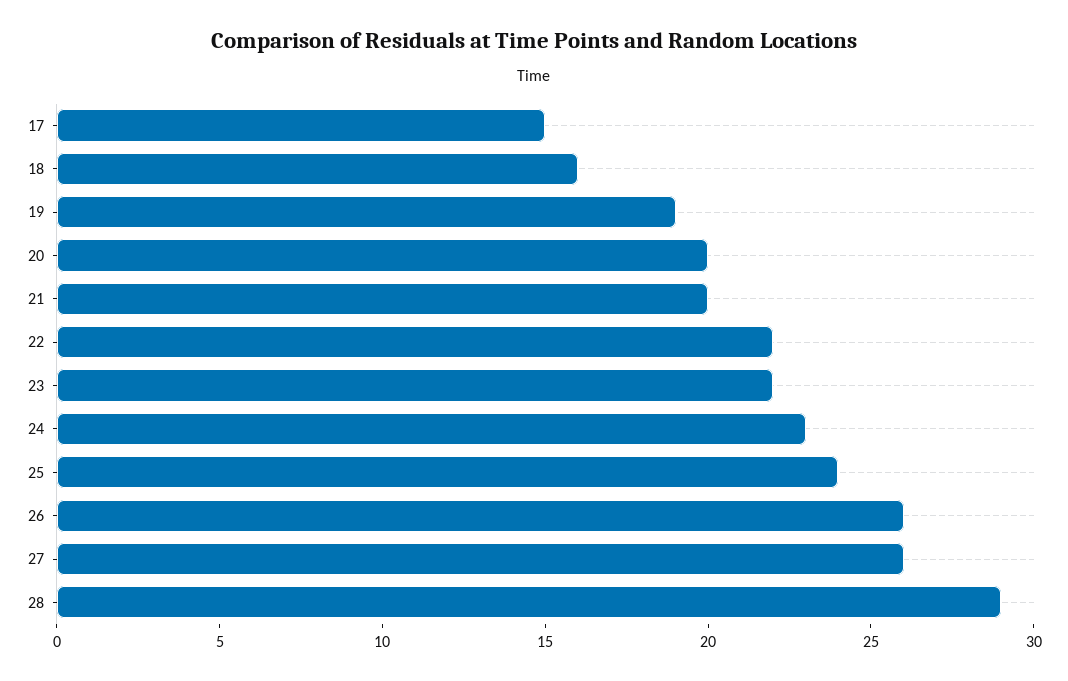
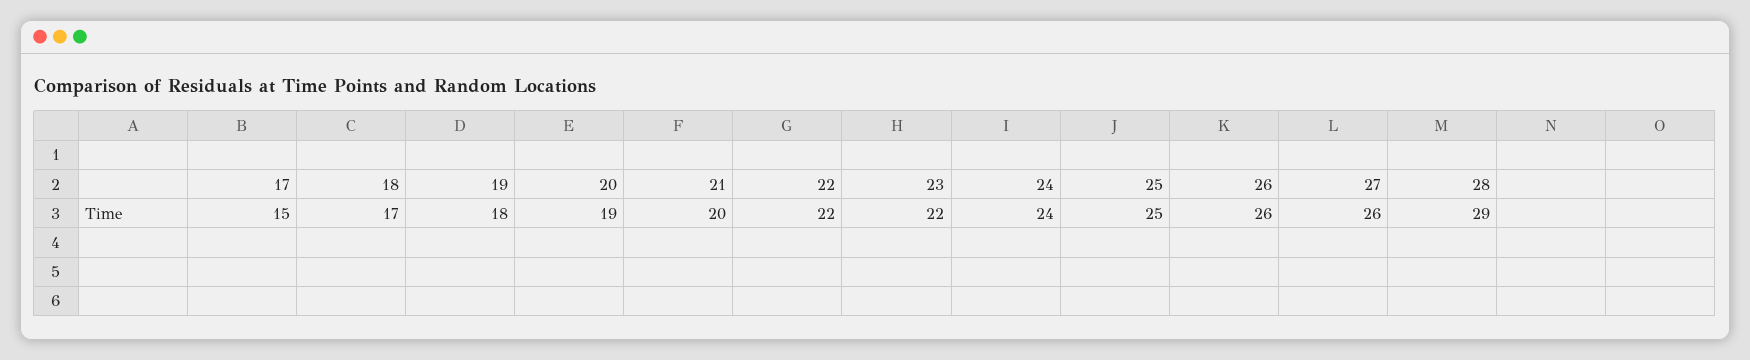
  {
    "17": 15,
-   "18": 16,
+   "18": 17,
-   "19": 19,
+   "19": 18,
-   "20": 20,
+   "20": 19,
    "21": 20,
    "22": 22,
    "23": 22,
-   "24": 23,
+   "24": 24,
-   "25": 24,
+   "25": 25,
    "26": 26,
    "27": 26,
    "28": 29
  }

